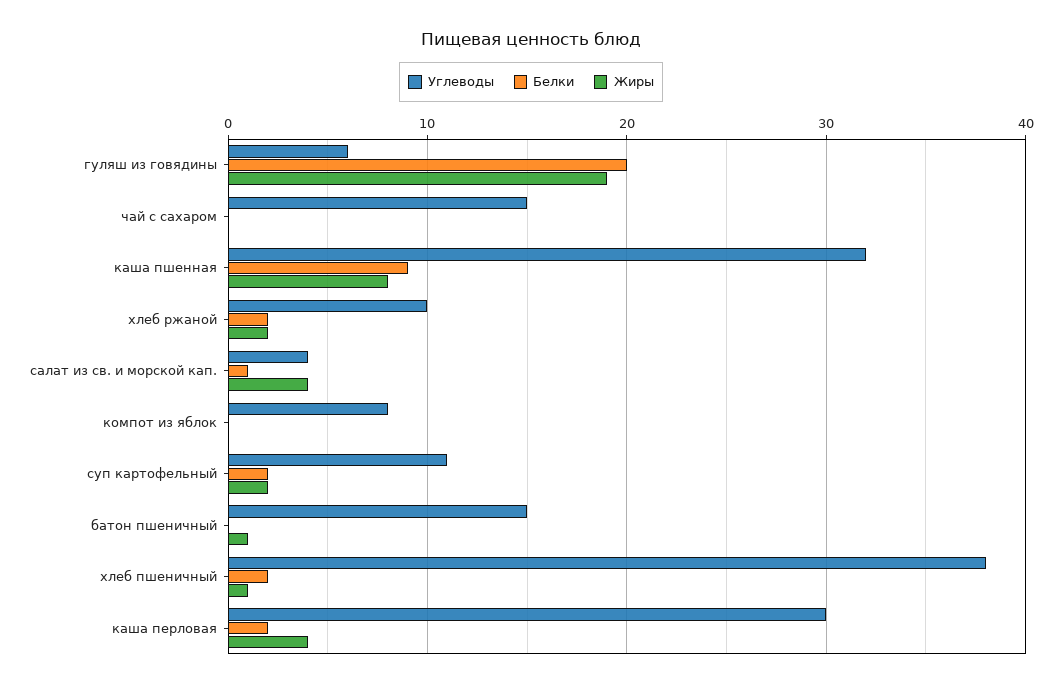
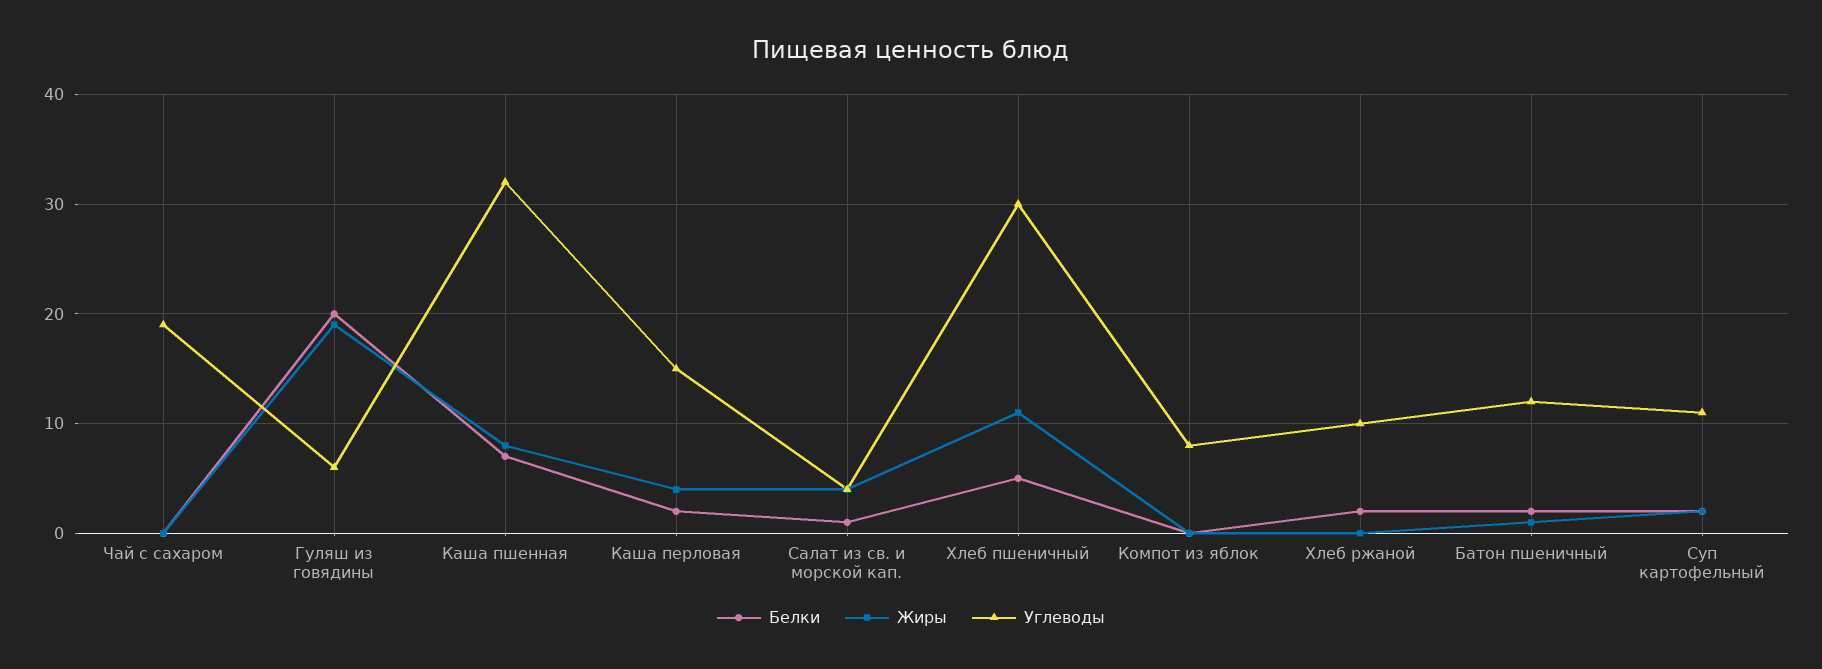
  {
    "Углеводы": {
      "гуляш из говядины": 6,
-     "чай с сахаром": 15,
+     "чай с сахаром": 19,
      "каша пшенная": 32,
      "хлеб ржаной": 10,
      "салат из св. и морской кап.": 4,
      "компот из яблок": 8,
      "суп картофельный": 11,
-     "батон пшеничный": 15,
+     "батон пшеничный": 12,
-     "хлеб пшеничный": 38,
+     "хлеб пшеничный": 30,
-     "каша перловая": 30
+     "каша перловая": 15
    },
    "Белки": {
      "гуляш из говядины": 20,
      "чай с сахаром": 0,
-     "каша пшенная": 9,
+     "каша пшенная": 7,
      "хлеб ржаной": 2,
      "салат из св. и морской кап.": 1,
      "компот из яблок": 0,
      "суп картофельный": 2,
-     "батон пшеничный": 0,
+     "батон пшеничный": 2,
-     "хлеб пшеничный": 2,
+     "хлеб пшеничный": 5,
      "каша перловая": 2
    },
    "Жиры": {
      "гуляш из говядины": 19,
      "чай с сахаром": 0,
      "каша пшенная": 8,
-     "хлеб ржаной": 2,
+     "хлеб ржаной": 0,
      "салат из св. и морской кап.": 4,
      "компот из яблок": 0,
      "суп картофельный": 2,
      "батон пшеничный": 1,
-     "хлеб пшеничный": 1,
+     "хлеб пшеничный": 11,
      "каша перловая": 4
    }
  }

